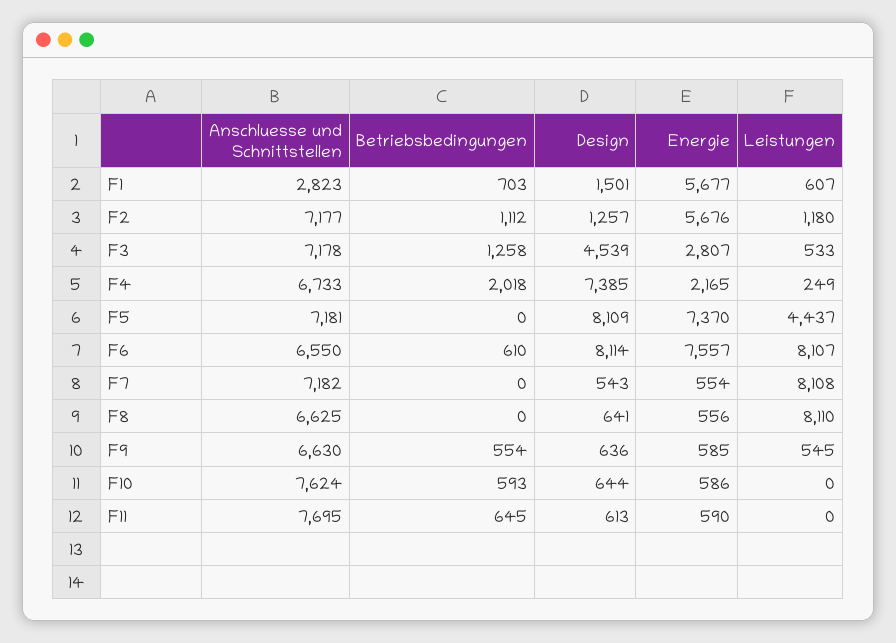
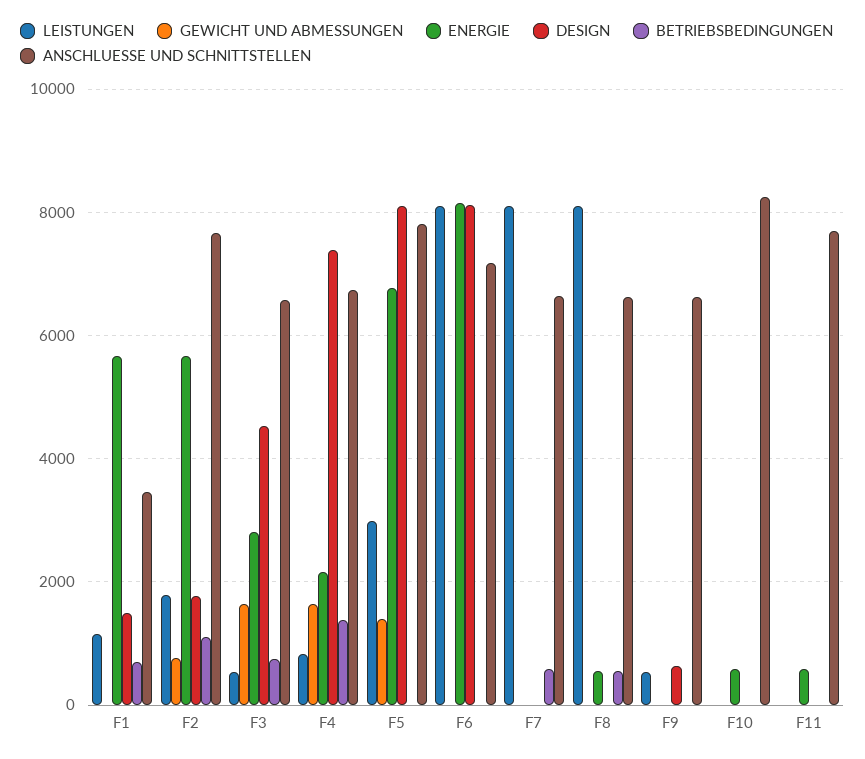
  {
    "Anschluesse und Schnittstellen": {
-     "F1": 2823,
+     "F1": 3400,
-     "F2": 7177,
+     "F2": 7600,
-     "F3": 7178,
+     "F3": 6600,
      "F4": 6733,
-     "F5": 7181,
+     "F5": 7800,
-     "F6": 6550,
+     "F6": 7200,
-     "F7": 7182,
+     "F7": 6600,
      "F8": 6625,
      "F9": 6630,
-     "F10": 7624,
+     "F10": 8200,
      "F11": 7695
    },
    "Betriebsbedingungen": {
      "F1": 703,
      "F2": 1112,
-     "F3": 1258,
+     "F3": 800,
-     "F4": 2018,
+     "F4": 1400,
      "F5": 0,
-     "F6": 610,
+     "F6": 0,
-     "F7": 0,
+     "F7": 600,
-     "F8": 0,
+     "F8": 600,
-     "F9": 554,
+     "F9": 0,
-     "F10": 593,
+     "F10": 0,
-     "F11": 645
+     "F11": 0
    },
    "Design": {
      "F1": 1501,
-     "F2": 1257,
+     "F2": 1800,
      "F3": 4539,
      "F4": 7385,
      "F5": 8109,
      "F6": 8114,
-     "F7": 543,
+     "F7": 0,
-     "F8": 641,
+     "F8": 0,
      "F9": 636,
-     "F10": 644,
+     "F10": 0,
-     "F11": 613
+     "F11": 0
    },
    "Energie": {
      "F1": 5677,
      "F2": 5676,
      "F3": 2807,
      "F4": 2165,
-     "F5": 7370,
+     "F5": 6800,
-     "F6": 7557,
+     "F6": 8200,
-     "F7": 554,
+     "F7": 0,
      "F8": 556,
-     "F9": 585,
+     "F9": 0,
      "F10": 586,
      "F11": 590
    },
    "Leistungen": {
-     "F1": 607,
+     "F1": 1200,
-     "F2": 1180,
+     "F2": 1800,
      "F3": 533,
-     "F4": 249,
+     "F4": 800,
-     "F5": 4437,
+     "F5": 3000,
      "F6": 8107,
      "F7": 8108,
      "F8": 8110,
      "F9": 545,
      "F10": 0,
      "F11": 0
-   }
+   },
+   "GEWICHT UND ABMESSUNGEN": {
+     "F1": 0,
+     "F2": 800,
+     "F3": 1600,
+     "F4": 1600,
+     "F5": 1400,
+     "F6": 0,
+     "F7": 0,
+     "F8": 0,
+     "F9": 0,
+     "F10": 0,
+     "F11": 0
+   }
  }

